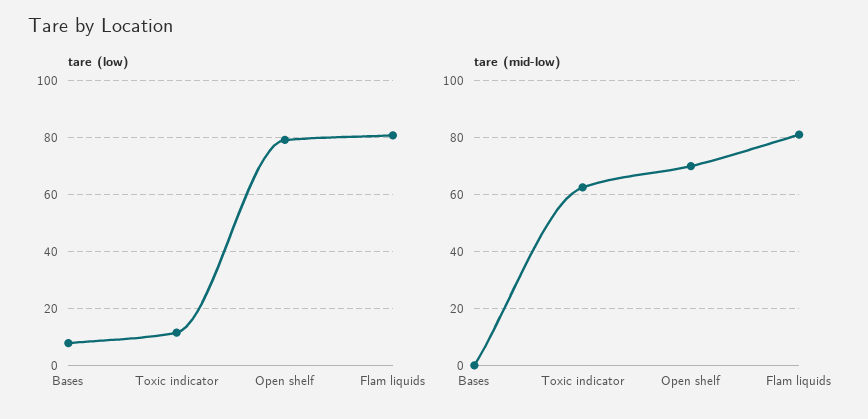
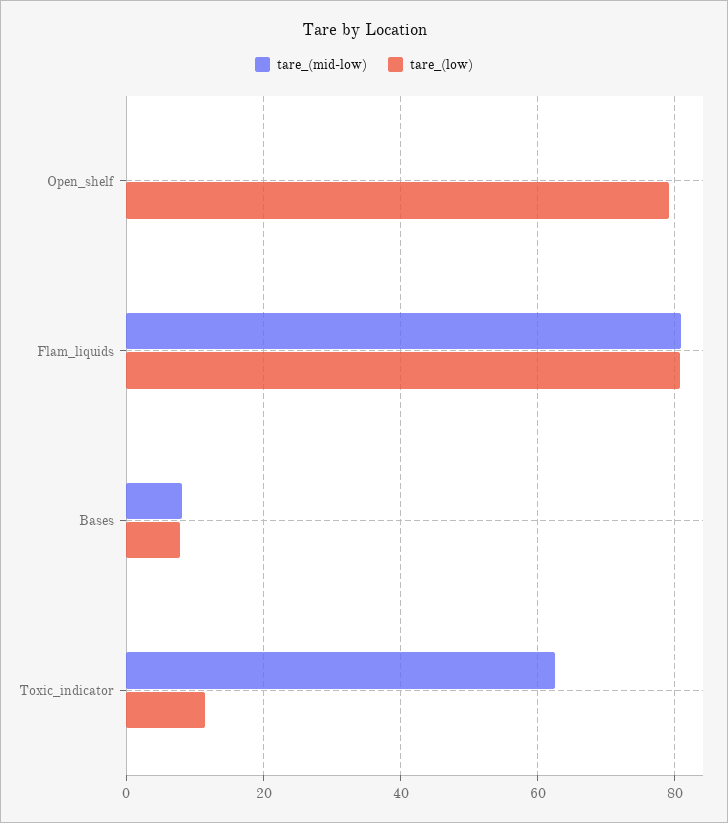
  {
    "tare (low)": {
      "Bases": 8,
      "Toxic indicator": 12,
      "Open shelf": 80,
      "Flam liquids": 80
    },
    "tare (mid-low)": {
-     "Bases": 0,
+     "Bases": 8,
      "Toxic indicator": 62,
-     "Open shelf": 70,
+     "Open shelf": 0,
      "Flam liquids": 80
    }
  }

